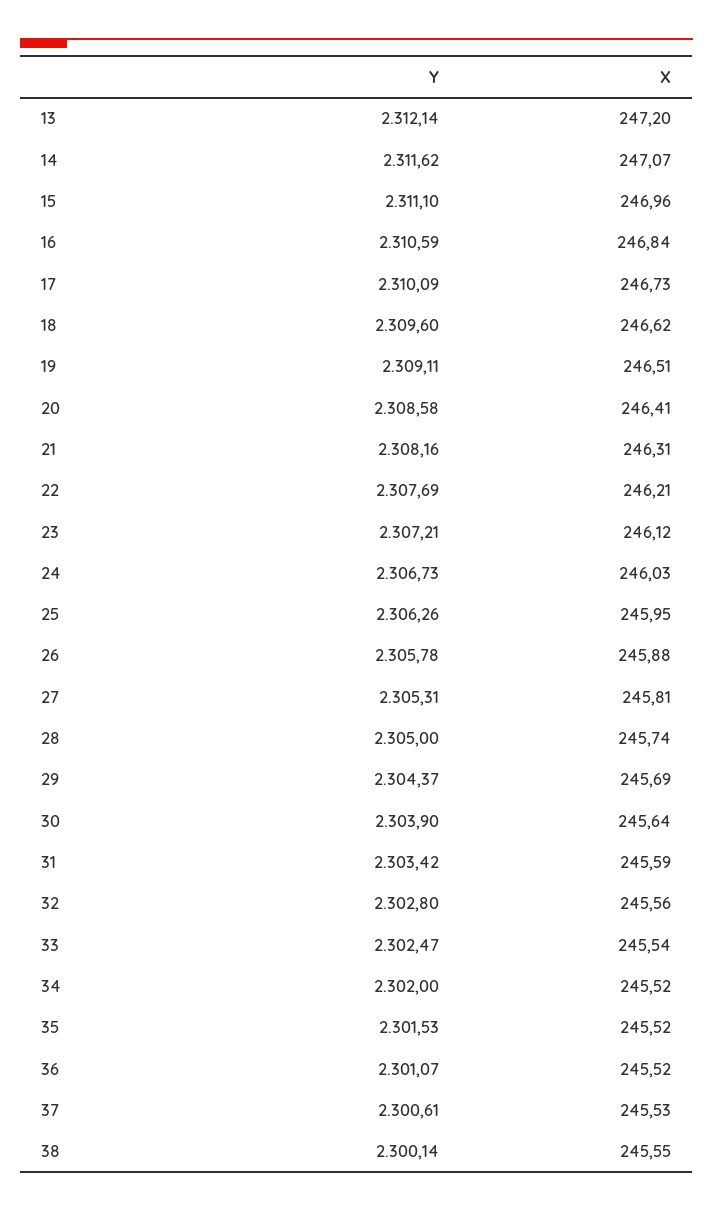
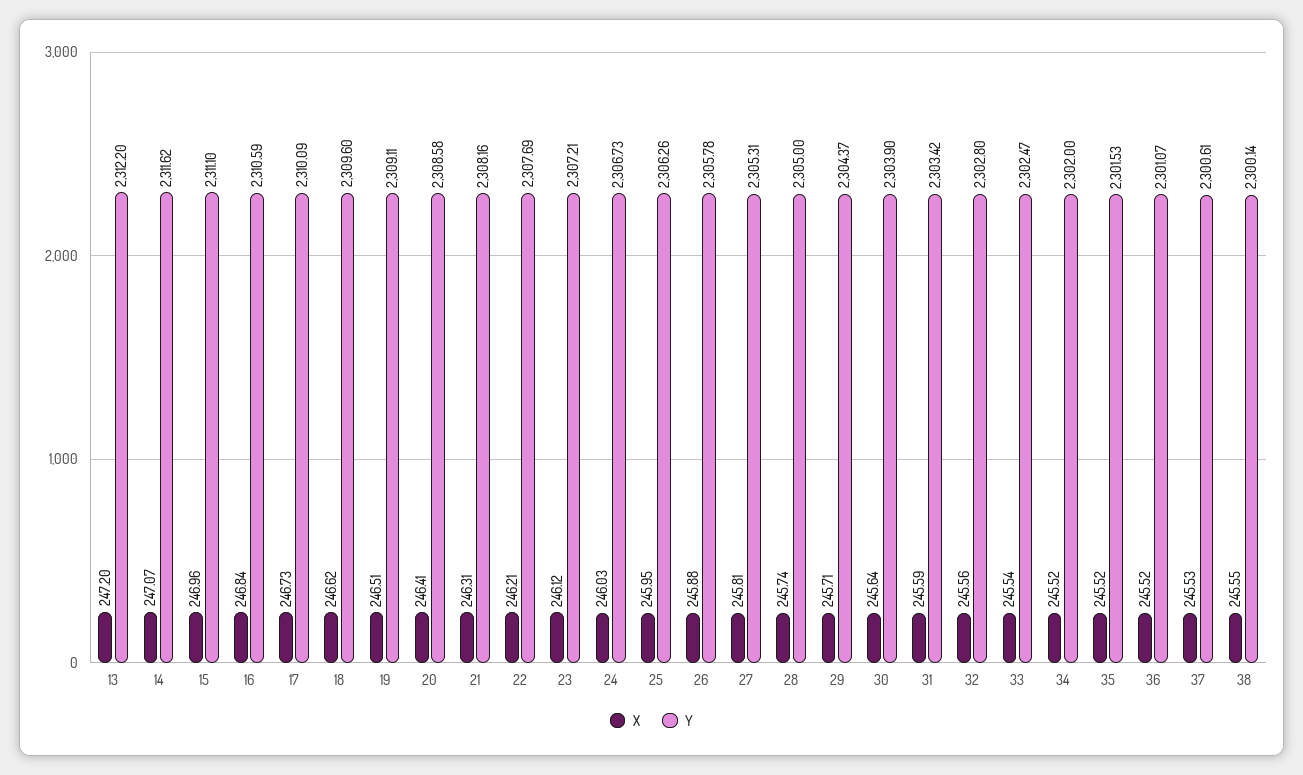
  {
    "Y": {
-     "13": 2312.14,
+     "13": 2312.2,
      "14": 2311.62,
      "15": 2311.1,
      "16": 2310.59,
      "17": 2310.09,
      "18": 2309.6,
      "19": 2309.11,
      "20": 2308.58,
      "21": 2308.16,
      "22": 2307.69,
      "23": 2307.21,
      "24": 2306.73,
      "25": 2306.26,
      "26": 2305.78,
      "27": 2305.31,
      "28": 2305,
      "29": 2304.37,
      "30": 2303.9,
      "31": 2303.42,
      "32": 2302.8,
      "33": 2302.47,
      "34": 2302,
      "35": 2301.53,
      "36": 2301.07,
      "37": 2300.61,
      "38": 2300.14
    },
    "X": {
      "13": 247.2,
      "14": 247.07,
      "15": 246.96,
      "16": 246.84,
      "17": 246.73,
      "18": 246.62,
      "19": 246.51,
      "20": 246.41,
      "21": 246.31,
      "22": 246.21,
      "23": 246.12,
      "24": 246.03,
      "25": 245.95,
      "26": 245.88,
      "27": 245.81,
      "28": 245.74,
-     "29": 245.69,
+     "29": 245.71,
      "30": 245.64,
      "31": 245.59,
      "32": 245.56,
      "33": 245.54,
      "34": 245.52,
      "35": 245.52,
      "36": 245.52,
      "37": 245.53,
      "38": 245.55
    }
  }

